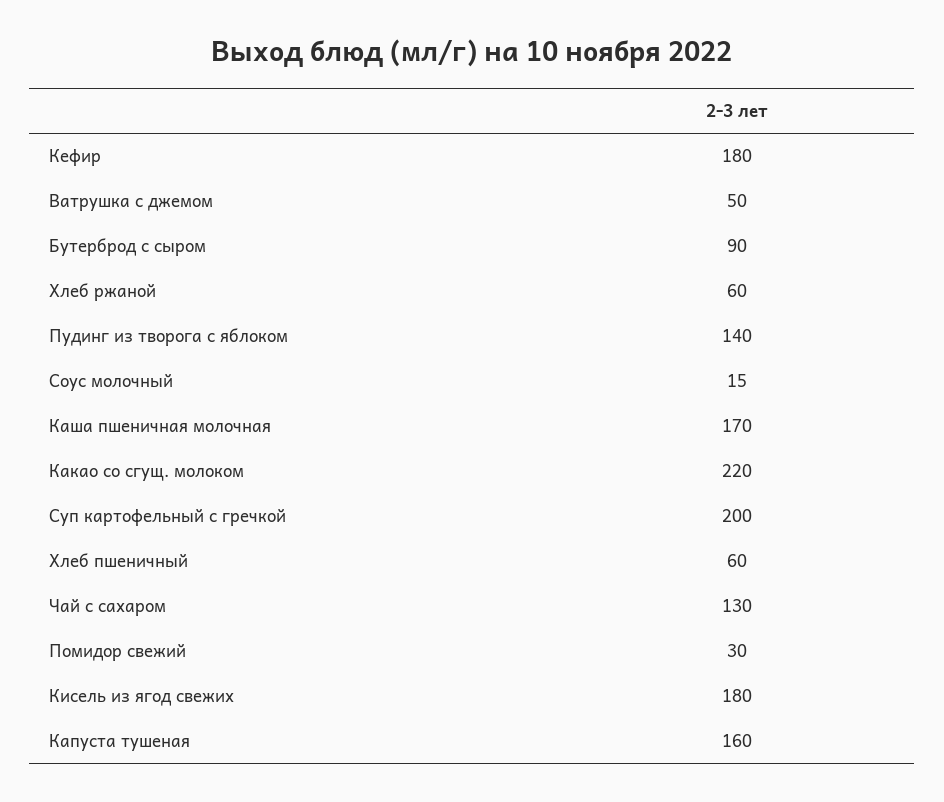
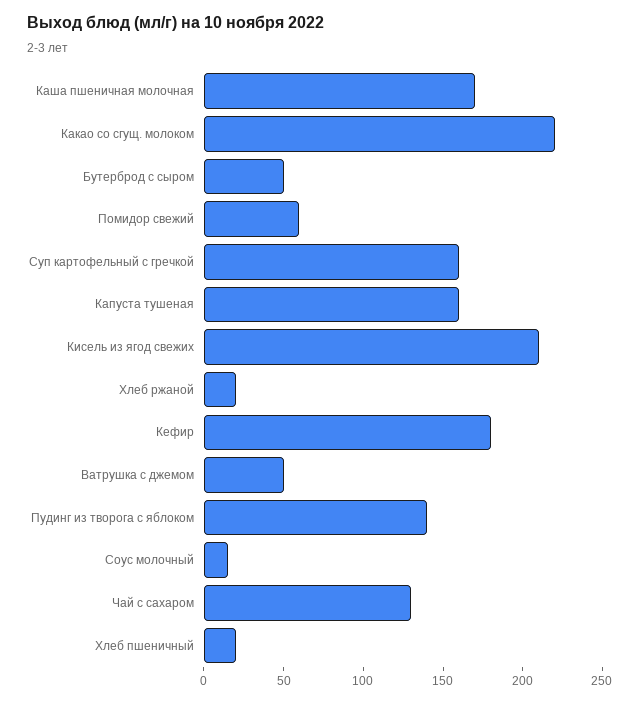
  {
    "Кефир": 180,
    "Ватрушка с джемом": 50,
-   "Бутерброд с сыром": 90,
+   "Бутерброд с сыром": 50,
-   "Хлеб ржаной": 60,
+   "Хлеб ржаной": 20,
    "Пудинг из творога с яблоком": 140,
    "Соус молочный": 15,
    "Каша пшеничная молочная": 170,
    "Какао со сгущ. молоком": 220,
-   "Суп картофельный с гречкой": 200,
+   "Суп картофельный с гречкой": 160,
-   "Хлеб пшеничный": 60,
+   "Хлеб пшеничный": 20,
    "Чай с сахаром": 130,
-   "Помидор свежий": 30,
+   "Помидор свежий": 60,
-   "Кисель из ягод свежих": 180,
+   "Кисель из ягод свежих": 210,
    "Капуста тушеная": 160
  }

